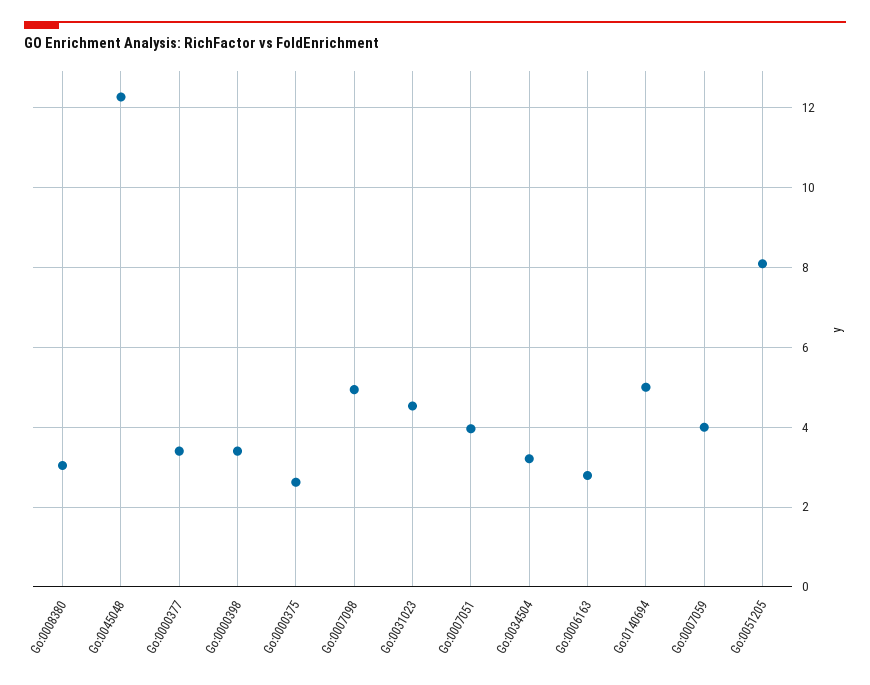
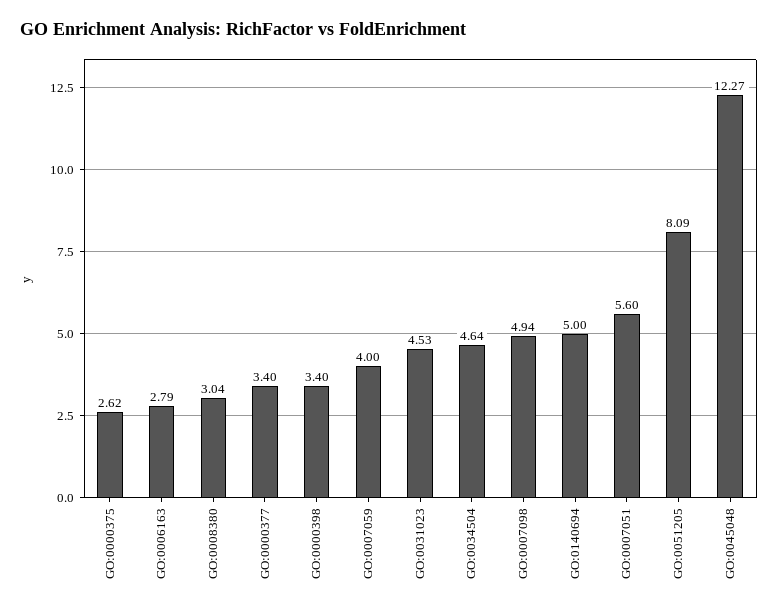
  {
    "Go:0008380": 3.04,
    "Go:0045048": 12.27,
    "Go:0000377": 3.4,
    "Go:0000398": 3.4,
    "Go:0000375": 2.62,
    "Go:0007098": 4.94,
    "Go:0031023": 4.53,
-   "Go:0007051": 4,
+   "Go:0007051": 5.6,
-   "Go:0034504": 3.2,
+   "Go:0034504": 4.64,
    "Go:0006163": 2.79,
    "Go:0140694": 5,
    "Go:0007059": 4,
    "Go:0051205": 8.09
  }

